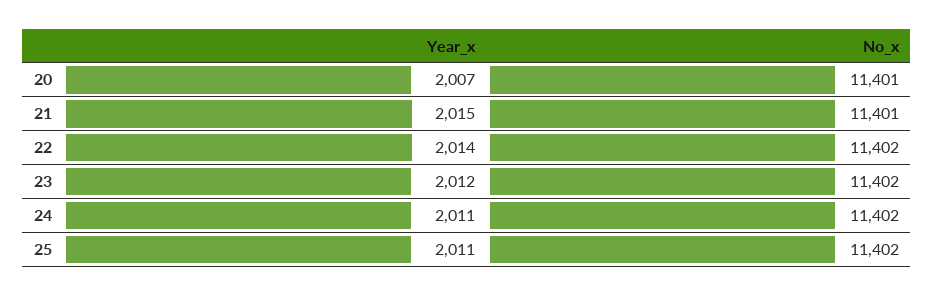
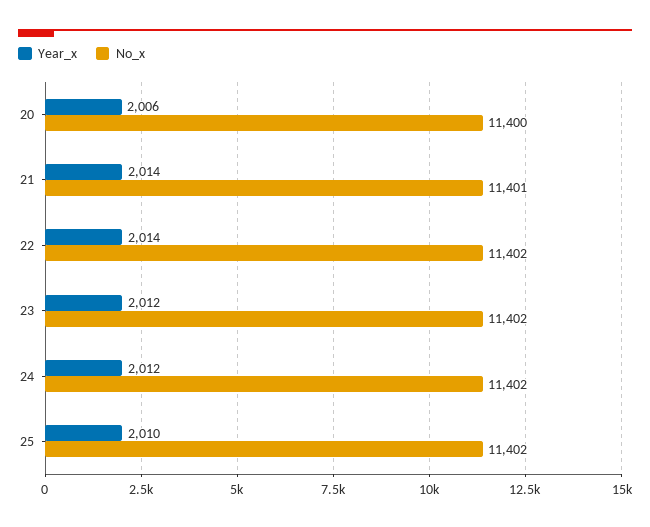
  {
    "Year_x": {
-     "20": 2007,
+     "20": 2006,
-     "21": 2015,
+     "21": 2014,
      "22": 2014,
      "23": 2012,
-     "24": 2011,
+     "24": 2012,
-     "25": 2011
+     "25": 2010
    },
    "No_x": {
-     "20": 11401,
+     "20": 11400,
      "21": 11401,
      "22": 11402,
      "23": 11402,
      "24": 11402,
      "25": 11402
    }
  }

